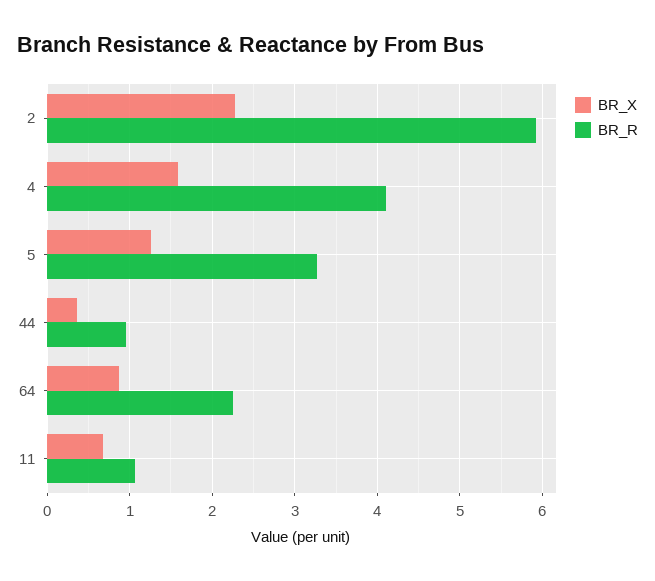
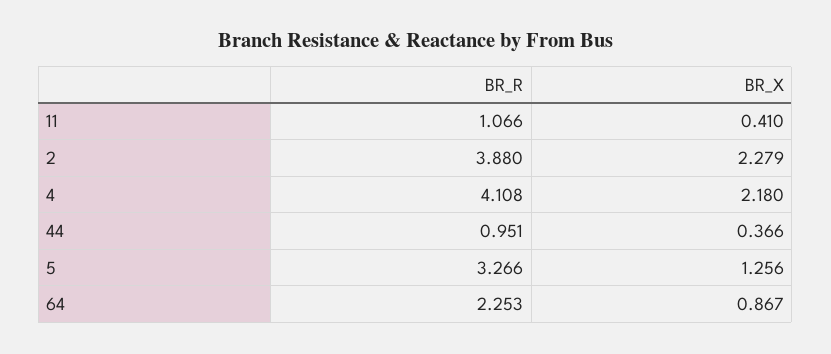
  {
    "BR_X": {
      "2": 2.279,
-     "4": 1.6,
+     "4": 2.18,
      "5": 1.256,
      "44": 0.366,
      "64": 0.867,
-     "11": 0.7
+     "11": 0.41
    },
    "BR_R": {
-     "2": 5.9,
+     "2": 3.88,
      "4": 4.108,
      "5": 3.266,
      "44": 0.951,
      "64": 2.253,
      "11": 1.066
    }
  }

